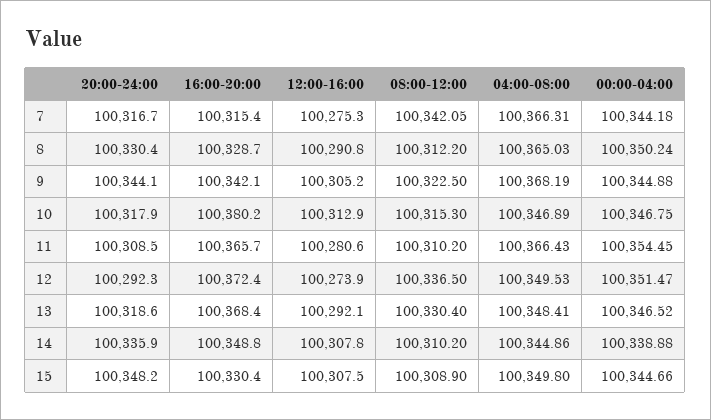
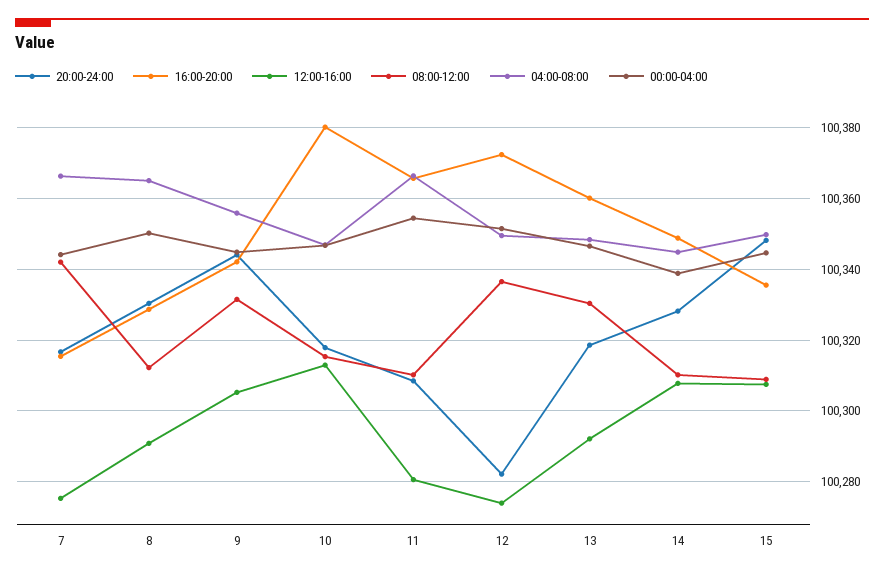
  {
    "20:00-24:00": {
      "7": 100316.7,
      "8": 100330.4,
      "9": 100344.1,
      "10": 100317.9,
      "11": 100308.5,
-     "12": 100292.3,
+     "12": 100282,
      "13": 100318.6,
-     "14": 100335.9,
+     "14": 100328,
      "15": 100348.2
    },
    "16:00-20:00": {
      "7": 100315.4,
      "8": 100328.7,
      "9": 100342.1,
      "10": 100380.2,
      "11": 100365.7,
      "12": 100372.4,
-     "13": 100368.4,
+     "13": 100360,
      "14": 100348.8,
-     "15": 100330.4
+     "15": 100336
    },
    "12:00-16:00": {
      "7": 100275.3,
      "8": 100290.8,
      "9": 100305.2,
      "10": 100312.9,
      "11": 100280.6,
      "12": 100273.9,
      "13": 100292.1,
      "14": 100307.8,
      "15": 100307.5
    },
    "08:00-12:00": {
      "7": 100342.05,
      "8": 100312.2,
-     "9": 100322.5,
+     "9": 100332,
      "10": 100315.3,
      "11": 100310.2,
      "12": 100336.5,
      "13": 100330.4,
      "14": 100310.2,
      "15": 100308.9
    },
    "04:00-08:00": {
      "7": 100366.31,
      "8": 100365.03,
-     "9": 100368.19,
+     "9": 100356,
      "10": 100346.89,
      "11": 100366.43,
      "12": 100349.53,
      "13": 100348.41,
      "14": 100344.86,
      "15": 100349.8
    },
    "00:00-04:00": {
      "7": 100344.18,
      "8": 100350.24,
      "9": 100344.88,
      "10": 100346.75,
      "11": 100354.45,
      "12": 100351.47,
      "13": 100346.52,
      "14": 100338.88,
      "15": 100344.66
    }
  }

